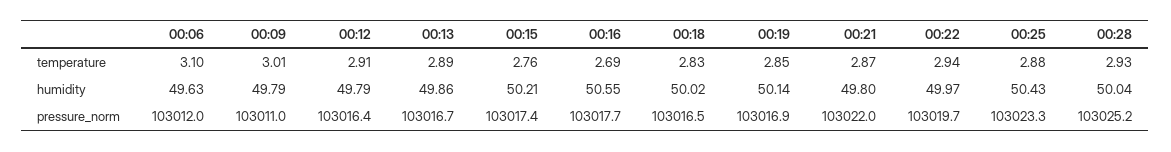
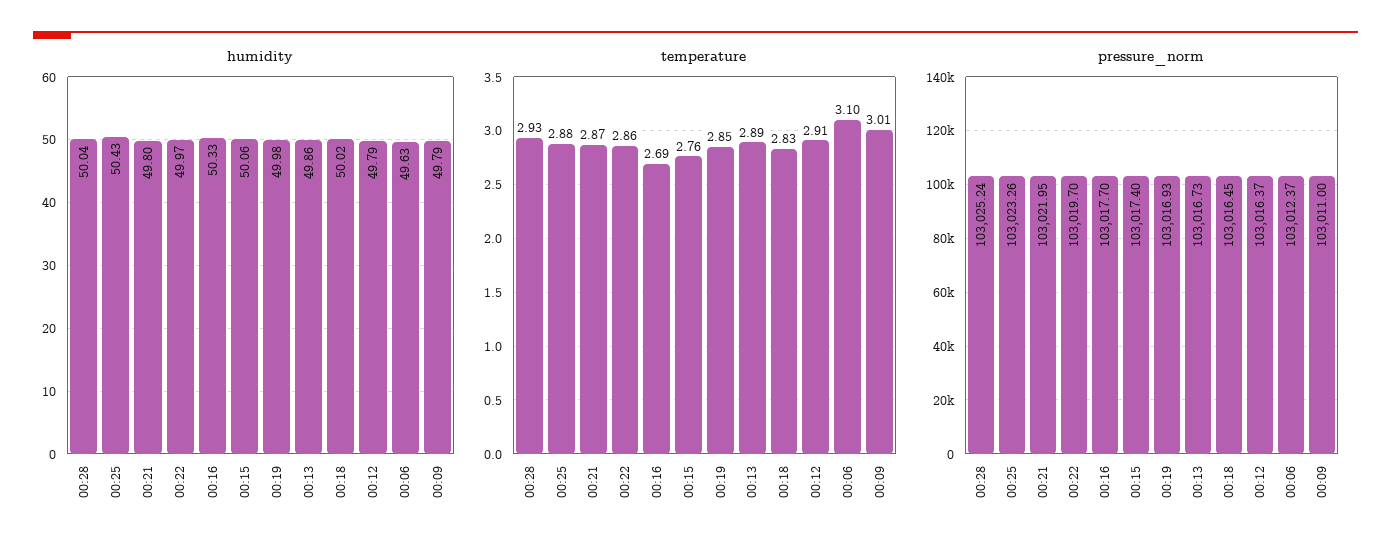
  {
    "temperature": {
      "00:06": 3.1,
      "00:09": 3.01,
      "00:12": 2.91,
      "00:13": 2.89,
      "00:15": 2.76,
      "00:16": 2.69,
      "00:18": 2.83,
      "00:19": 2.85,
      "00:21": 2.87,
-     "00:22": 2.94,
+     "00:22": 2.86,
      "00:25": 2.88,
      "00:28": 2.93
    },
    "humidity": {
      "00:06": 49.63,
      "00:09": 49.79,
      "00:12": 49.79,
      "00:13": 49.86,
-     "00:15": 50.21,
+     "00:15": 50.06,
-     "00:16": 50.55,
+     "00:16": 50.33,
      "00:18": 50.02,
-     "00:19": 50.14,
+     "00:19": 49.98,
      "00:21": 49.8,
      "00:22": 49.97,
      "00:25": 50.43,
      "00:28": 50.04
    },
    "pressure_norm": {
-     "00:06": 103012,
+     "00:06": 103012.37,
      "00:09": 103011,
      "00:12": 103016.37,
      "00:13": 103016.73,
      "00:15": 103017.4,
      "00:16": 103017.7,
      "00:18": 103016.45,
      "00:19": 103016.93,
      "00:21": 103021.95,
      "00:22": 103019.7,
      "00:25": 103023.26,
      "00:28": 103025.24
    }
  }

